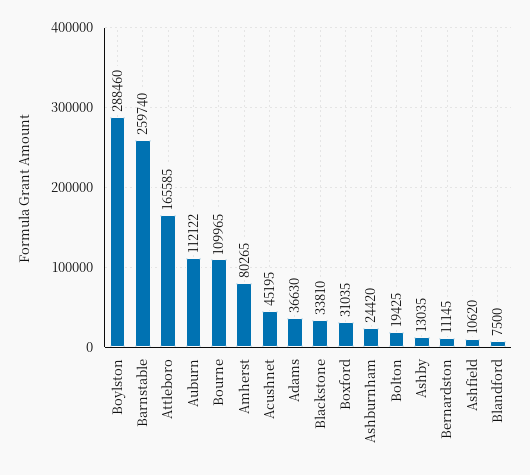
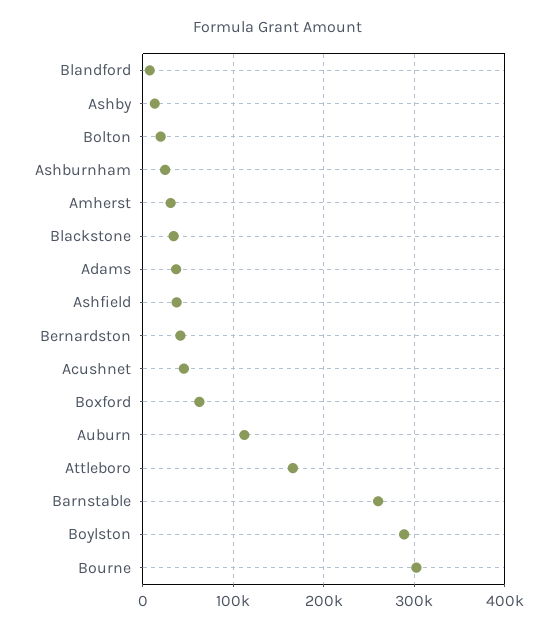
  {
    "Boylston": 288460,
    "Barnstable": 259740,
    "Attleboro": 165585,
    "Auburn": 112122,
-   "Bourne": 109965,
+   "Bourne": 300000,
-   "Amherst": 80265,
+   "Amherst": 30000,
    "Acushnet": 45195,
    "Adams": 36630,
    "Blackstone": 33810,
-   "Boxford": 31035,
+   "Boxford": 60000,
    "Ashburnham": 24420,
    "Bolton": 19425,
    "Ashby": 13035,
-   "Bernardston": 11145,
+   "Bernardston": 40000,
-   "Ashfield": 10620,
+   "Ashfield": 40000,
    "Blandford": 7500
  }

